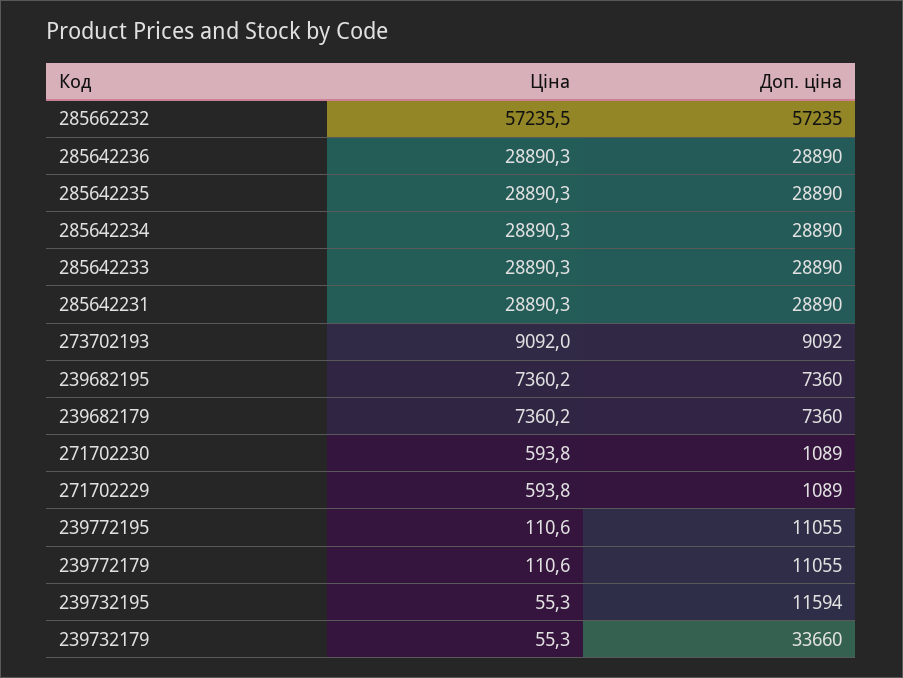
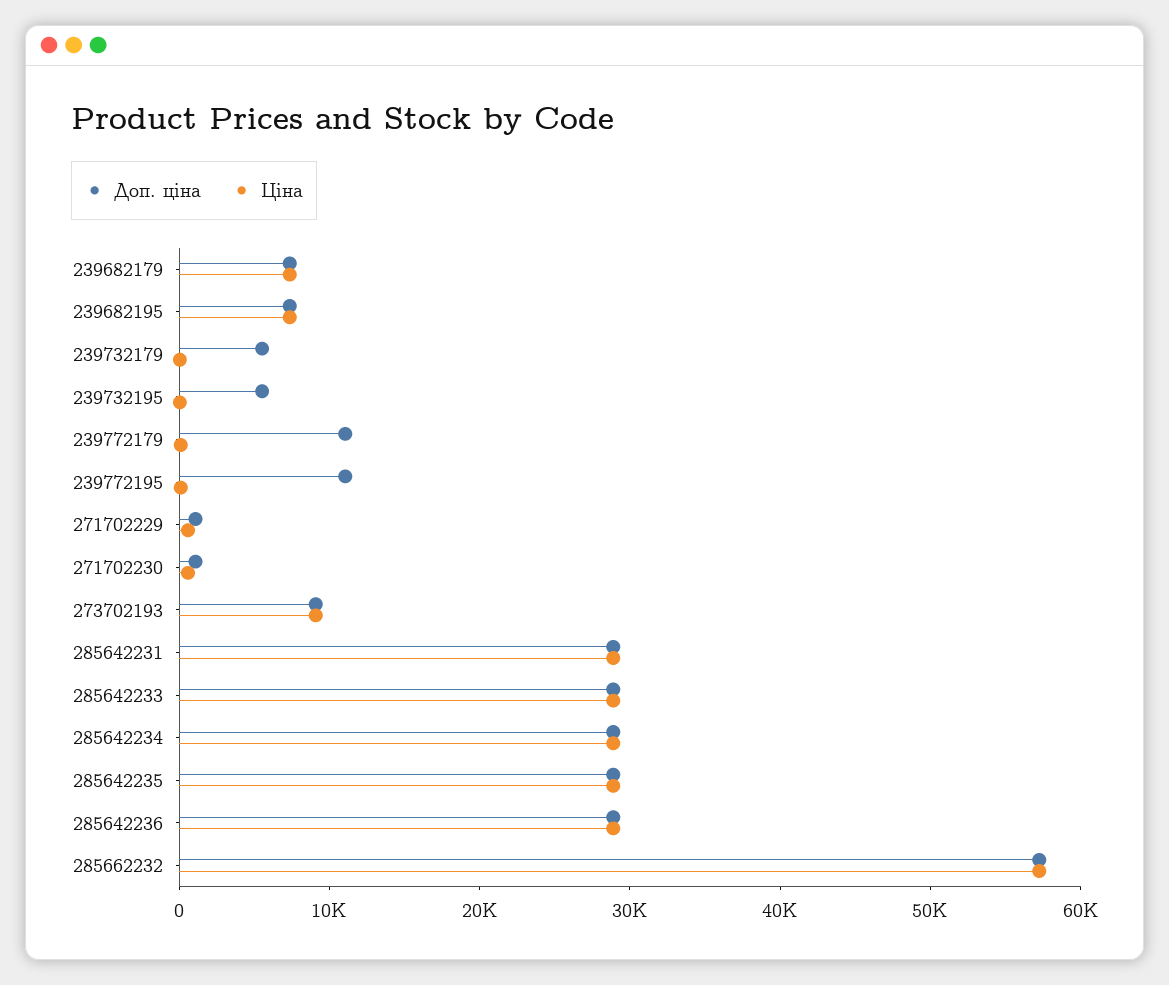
  {
    "Ціна": {
      "285662232": 57235.5,
      "285642236": 28890.3,
      "285642235": 28890.3,
      "285642234": 28890.3,
      "285642233": 28890.3,
      "285642231": 28890.3,
      "273702193": 9092,
      "239682195": 7360.2,
      "239682179": 7360.2,
      "271702230": 593.8,
      "271702229": 593.8,
      "239772195": 110.6,
      "239772179": 110.6,
      "239732195": 55.3,
      "239732179": 55.3
    },
    "Доп. ціна": {
      "285662232": 57235,
      "285642236": 28890,
      "285642235": 28890,
      "285642234": 28890,
      "285642233": 28890,
      "285642231": 28890,
      "273702193": 9092,
      "239682195": 7360,
      "239682179": 7360,
      "271702230": 1089,
      "271702229": 1089,
      "239772195": 11055,
      "239772179": 11055,
-     "239732195": 11594,
+     "239732195": 6000,
-     "239732179": 33660
+     "239732179": 6000
    }
  }

